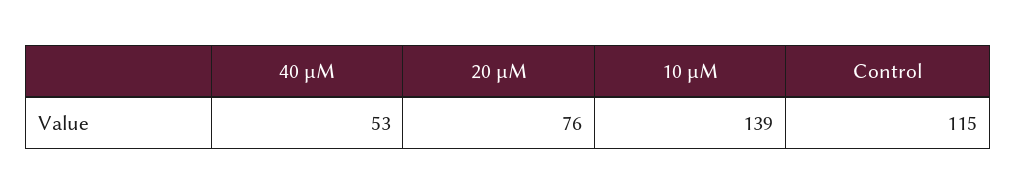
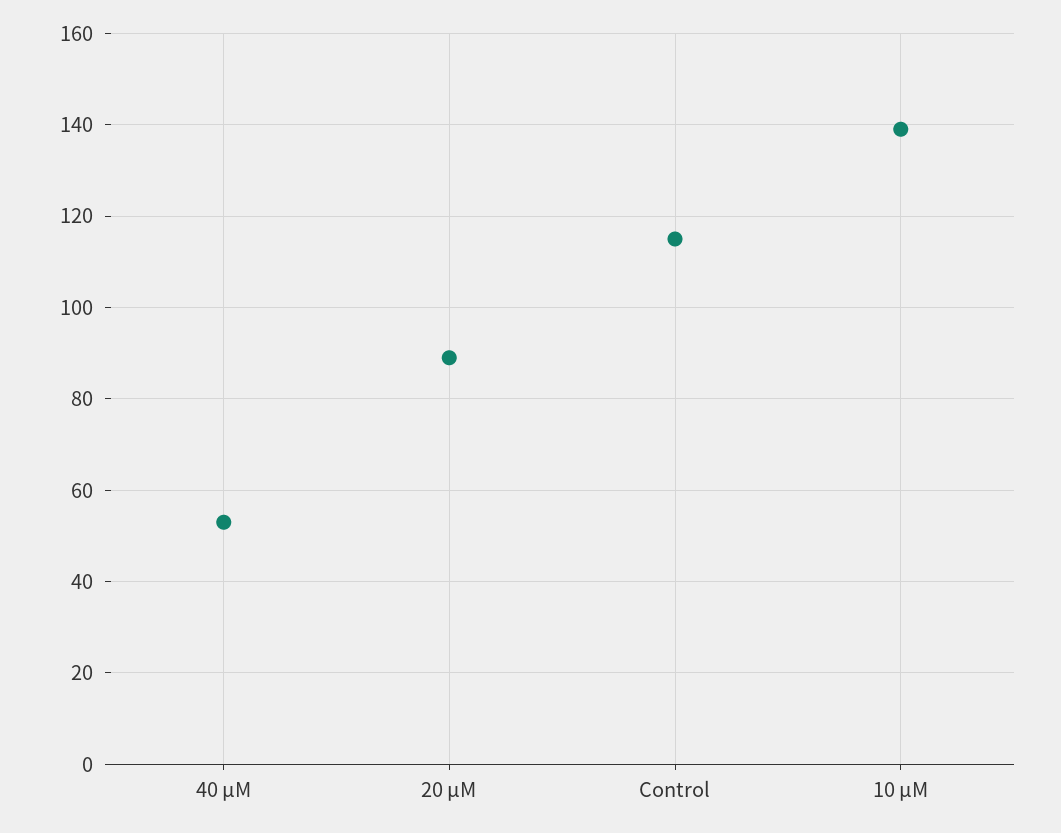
  {
    "40 μM": 53,
-   "20 μM": 76,
+   "20 μM": 90,
    "10 μM": 139,
    "Control": 115
  }

